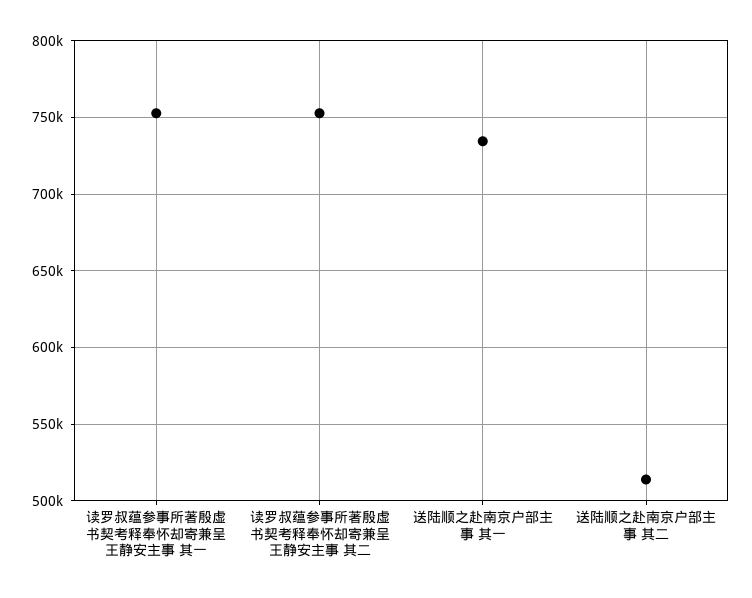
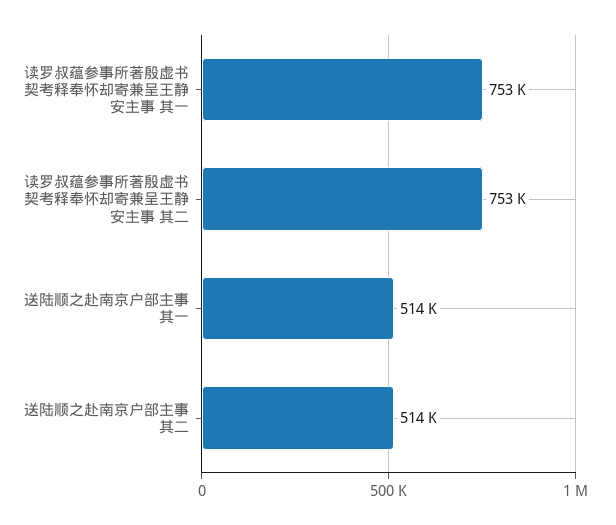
  {
    "读罗叔蕴参事所著殷虚书契考释奉怀却寄兼呈王静安主事 其一": 753000,
    "读罗叔蕴参事所著殷虚书契考释奉怀却寄兼呈王静安主事 其二": 753000,
-   "送陆顺之赴南京户部主事 其一": 735000,
+   "送陆顺之赴南京户部主事 其一": 514000,
    "送陆顺之赴南京户部主事 其二": 514000
  }

